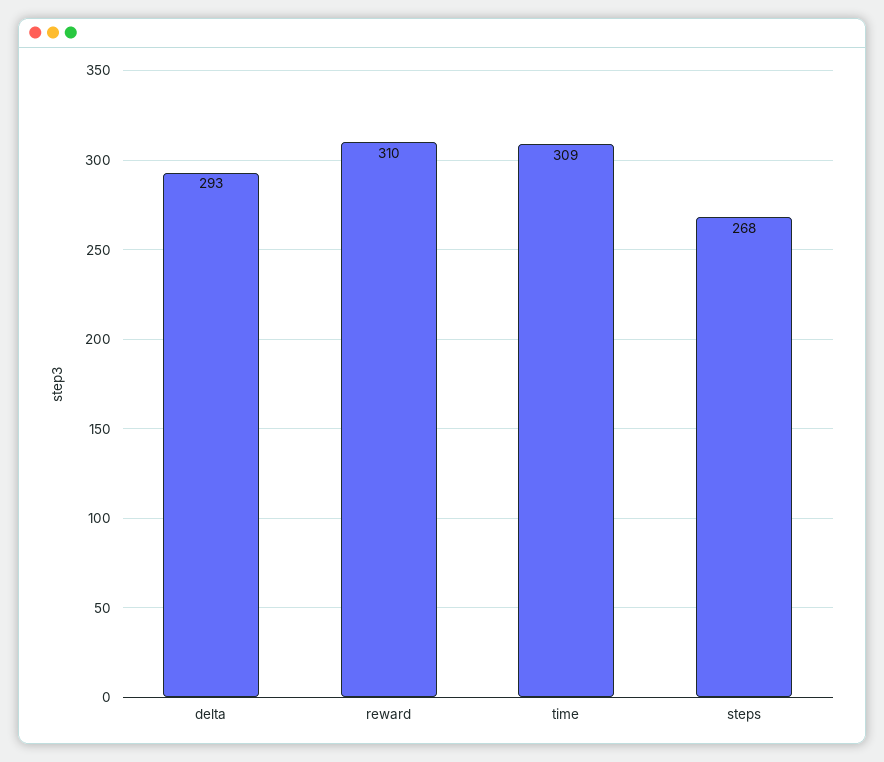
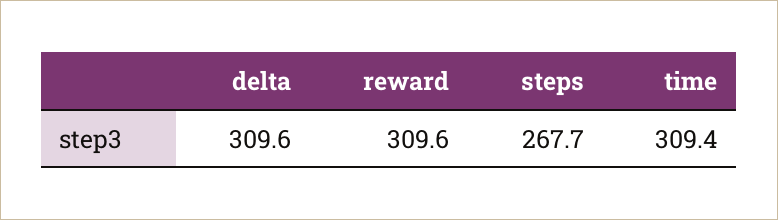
  {
-   "delta": 293,
+   "delta": 309.6,
    "reward": 309.6,
    "time": 309.4,
    "steps": 267.7
  }

